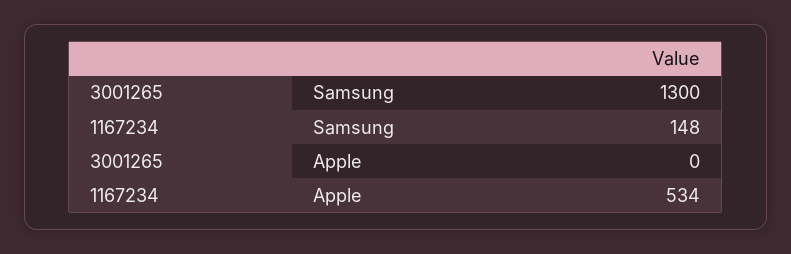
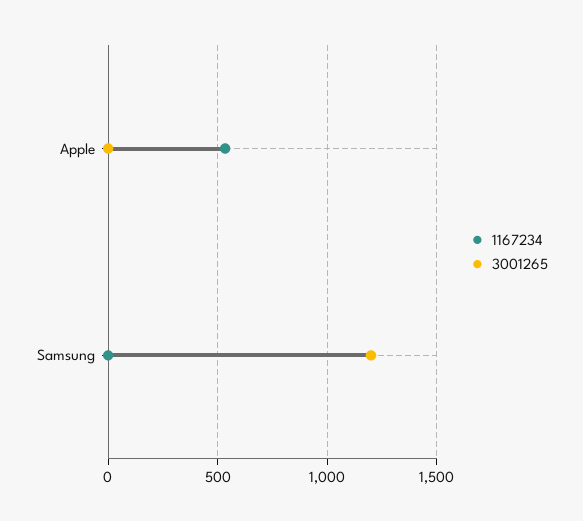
  {
    "3001265": {
-     "Samsung": 1300,
+     "Samsung": 1200,
      "Apple": 0
    },
    "1167234": {
-     "Samsung": 148,
+     "Samsung": 0,
      "Apple": 534
    }
  }

